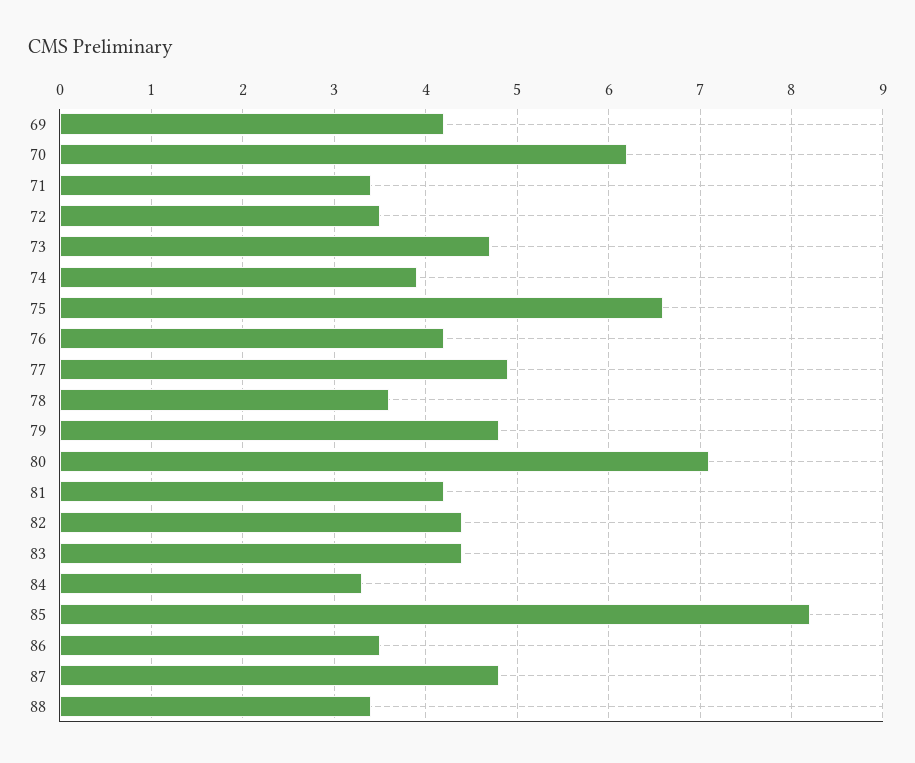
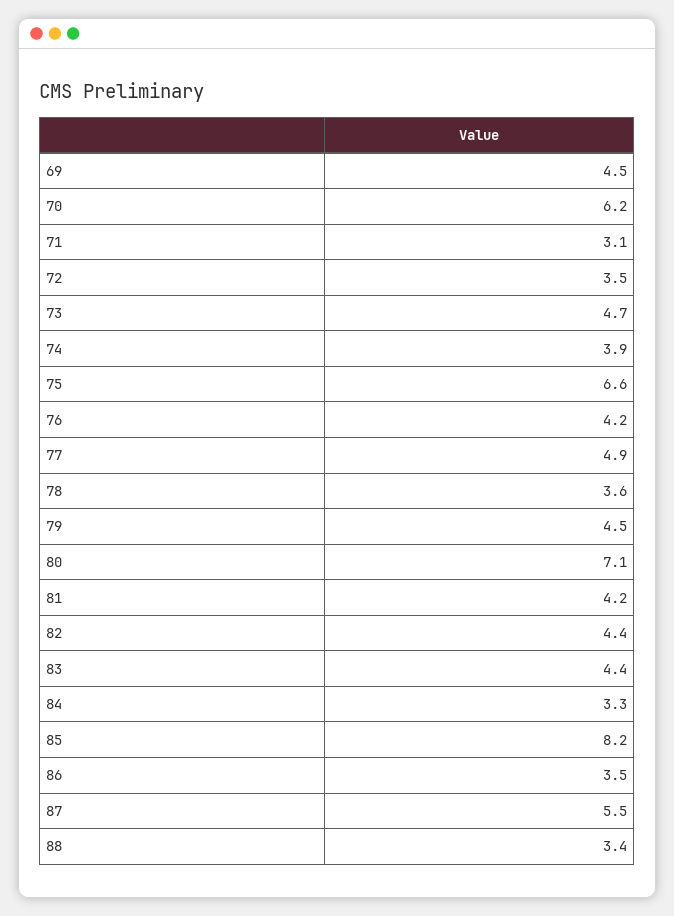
  {
-   "69": 4.2,
+   "69": 4.5,
    "70": 6.2,
-   "71": 3.4,
+   "71": 3.1,
    "72": 3.5,
    "73": 4.7,
    "74": 3.9,
    "75": 6.6,
    "76": 4.2,
    "77": 4.9,
    "78": 3.6,
-   "79": 4.8,
+   "79": 4.5,
    "80": 7.1,
    "81": 4.2,
    "82": 4.4,
    "83": 4.4,
    "84": 3.3,
    "85": 8.2,
    "86": 3.5,
-   "87": 4.8,
+   "87": 5.5,
    "88": 3.4
  }

